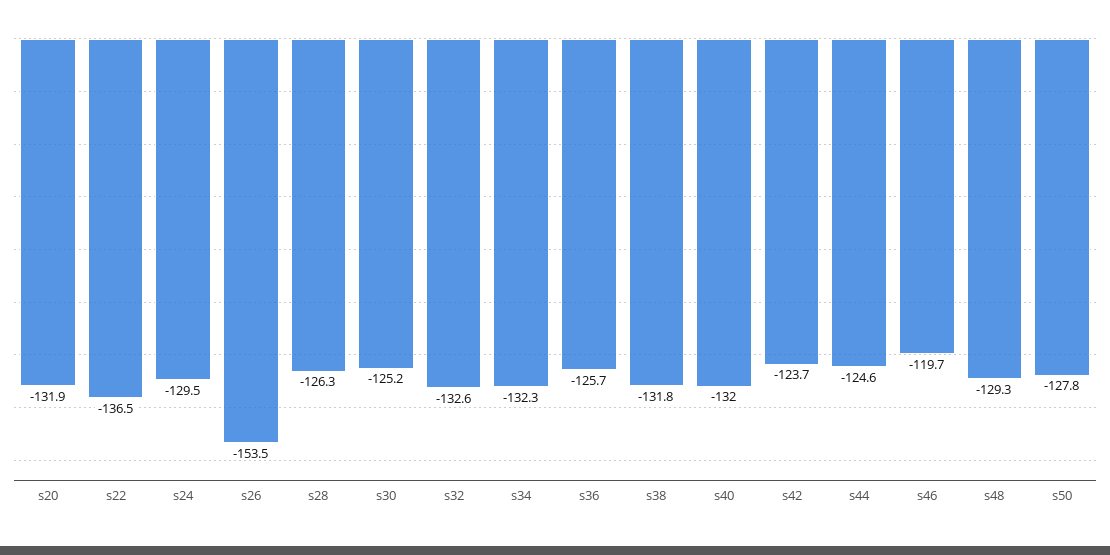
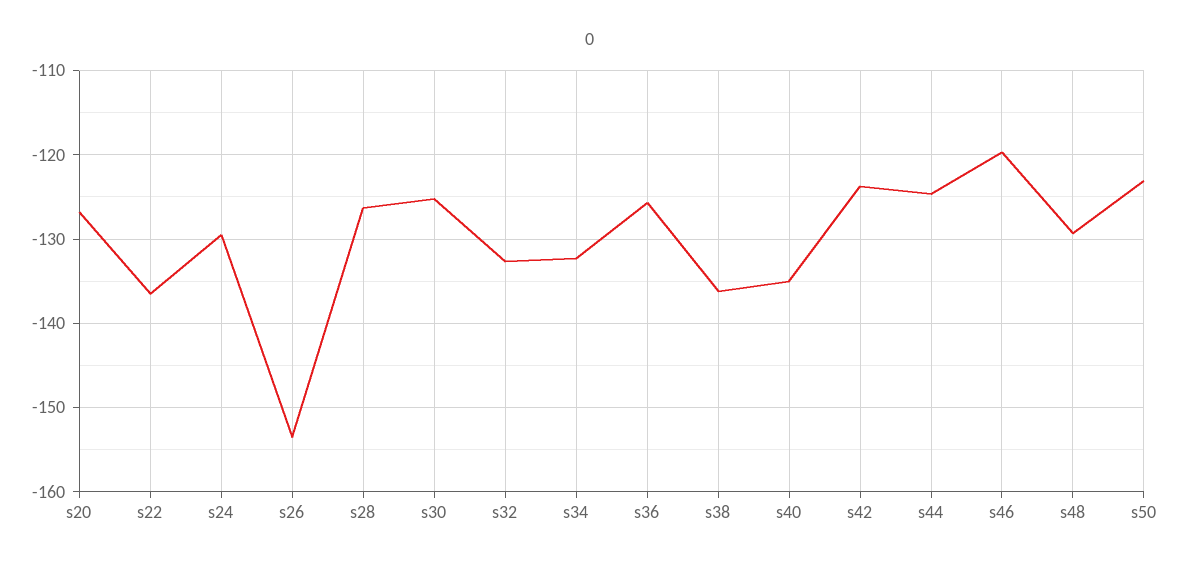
  {
-   "s20": -131.9,
+   "s20": -127,
    "s22": -136.5,
    "s24": -129.5,
    "s26": -153.5,
    "s28": -126.3,
    "s30": -125.2,
    "s32": -132.6,
    "s34": -132.3,
    "s36": -125.7,
-   "s38": -131.8,
+   "s38": -136,
-   "s40": -132,
+   "s40": -135,
    "s42": -123.7,
    "s44": -124.6,
    "s46": -119.7,
    "s48": -129.3,
-   "s50": -127.8
+   "s50": -123
  }

